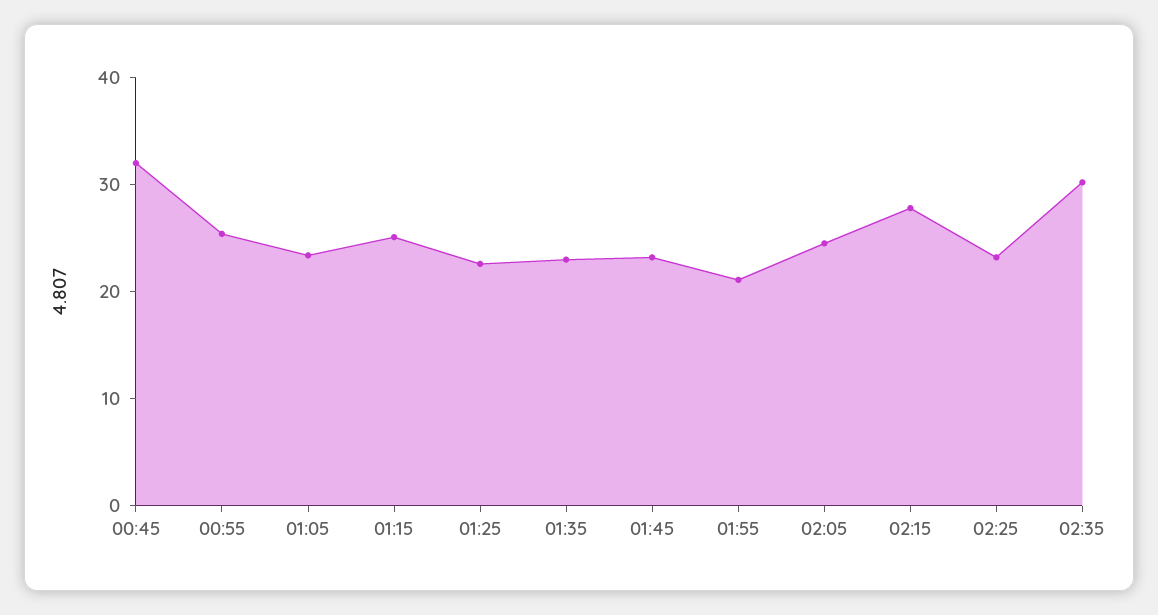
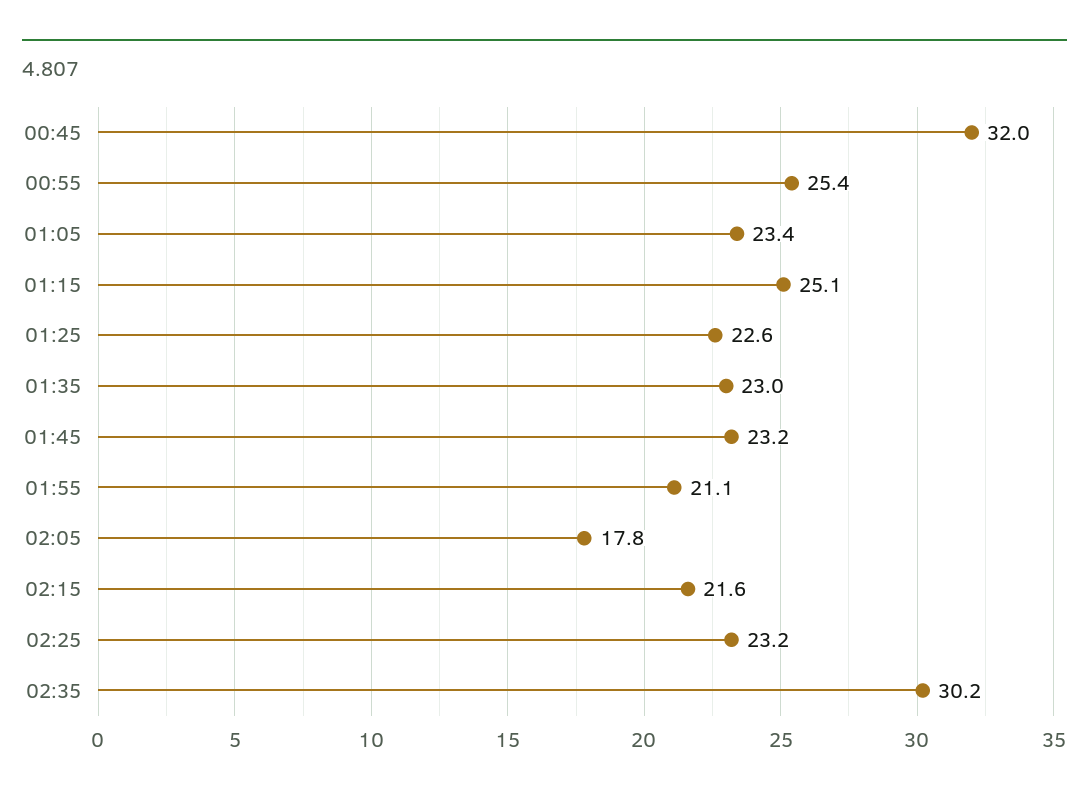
  {
    "00:45": 32,
    "00:55": 25.4,
    "01:05": 23.4,
    "01:15": 25.1,
    "01:25": 22.6,
    "01:35": 23,
    "01:45": 23.2,
    "01:55": 21.1,
-   "02:05": 24,
+   "02:05": 17.8,
-   "02:15": 28,
+   "02:15": 21.6,
    "02:25": 23.2,
    "02:35": 30.2
  }

